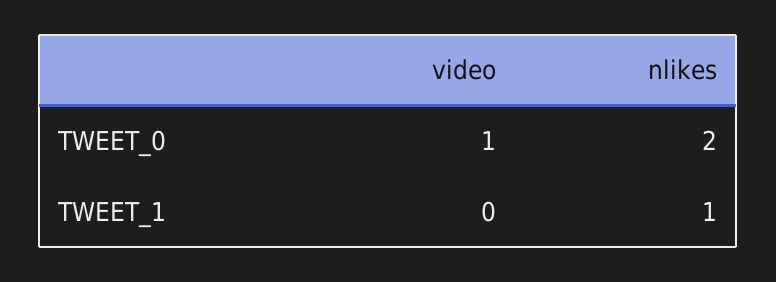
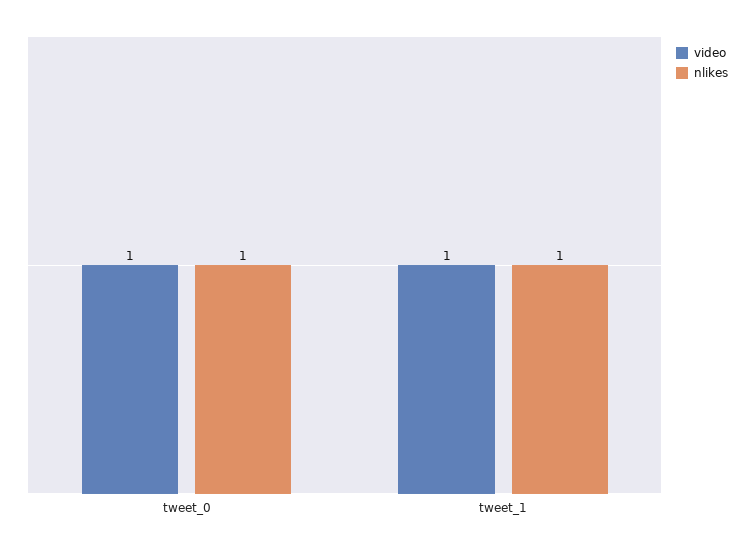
  {
    "video": {
      "TWEET_0": 1,
-     "TWEET_1": 0
+     "TWEET_1": 1
    },
    "nlikes": {
-     "TWEET_0": 2,
+     "TWEET_0": 1,
      "TWEET_1": 1
    }
  }

